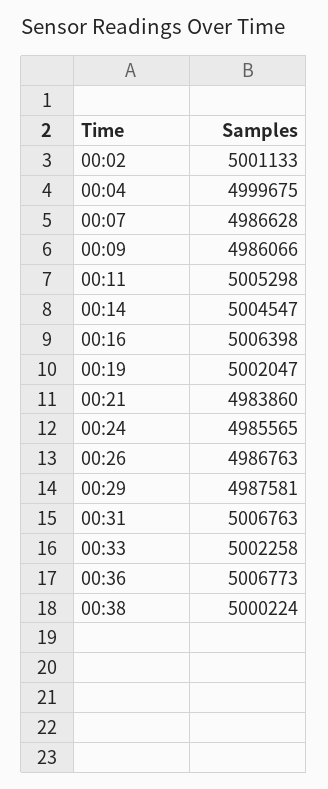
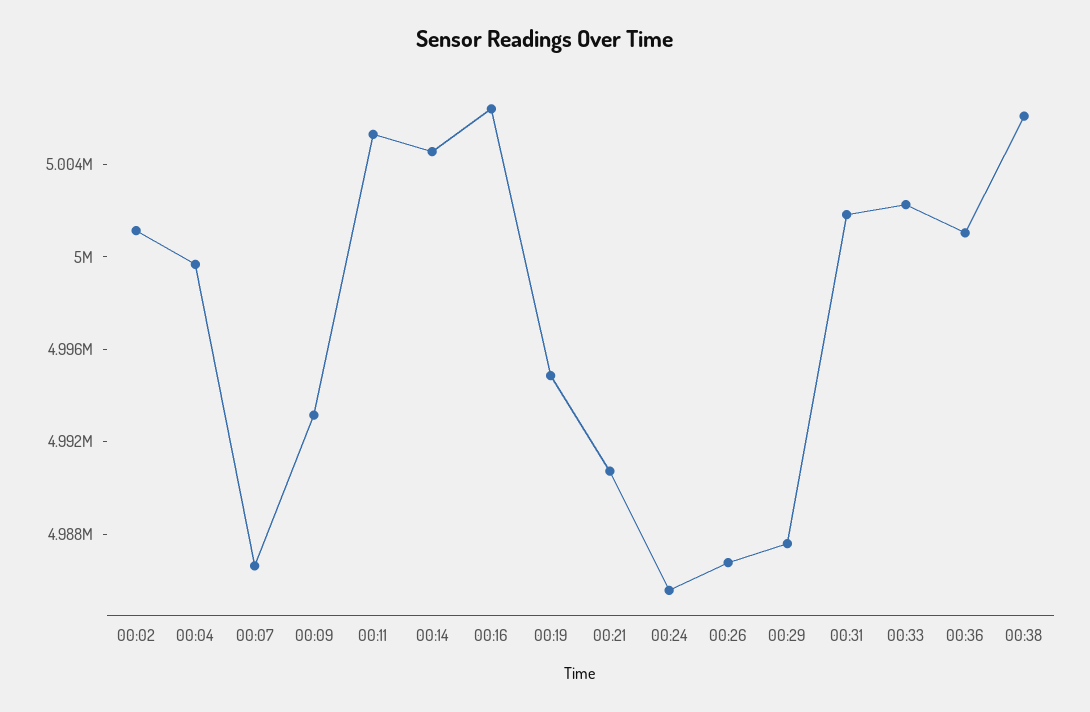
  {
    "00:02": 5001133,
    "00:04": 4999675,
    "00:07": 4986628,
-   "00:09": 4986066,
+   "00:09": 4993000,
    "00:11": 5005298,
    "00:14": 5004547,
    "00:16": 5006398,
-   "00:19": 5002047,
+   "00:19": 4995000,
-   "00:21": 4983860,
+   "00:21": 4991000,
    "00:24": 4985565,
    "00:26": 4986763,
    "00:29": 4987581,
-   "00:31": 5006763,
+   "00:31": 5002000,
    "00:33": 5002258,
-   "00:36": 5006773,
+   "00:36": 5001000,
-   "00:38": 5000224
+   "00:38": 5006000
  }

